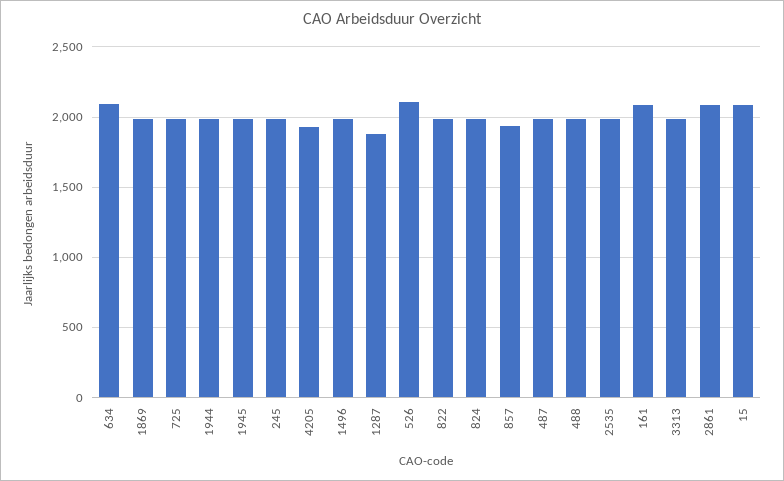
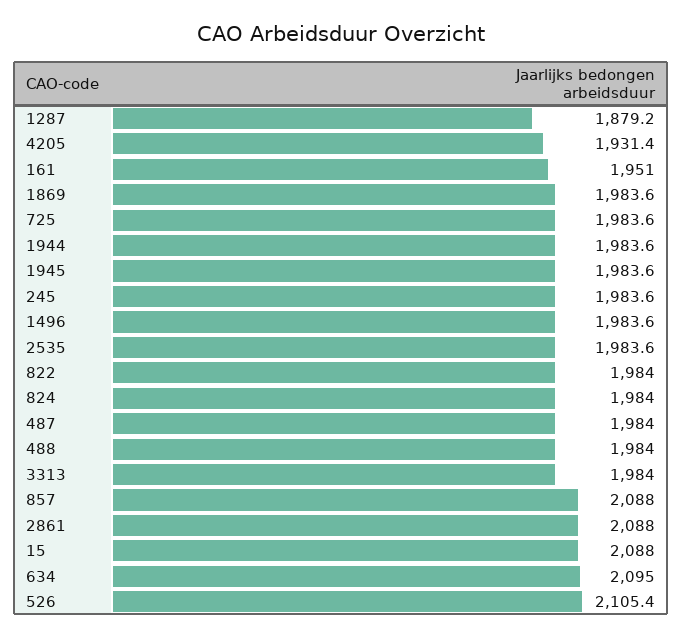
  {
    "634": 2095,
    "1869": 1983.6,
    "725": 1983.6,
    "1944": 1983.6,
    "1945": 1983.6,
    "245": 1983.6,
    "4205": 1931.4,
    "1496": 1983.6,
    "1287": 1879.2,
    "526": 2105.4,
    "822": 1984,
    "824": 1984,
-   "857": 1950,
+   "857": 2088,
    "487": 1984,
    "488": 1984,
    "2535": 1983.6,
-   "161": 2100,
+   "161": 1951,
    "3313": 1984,
    "2861": 2088,
    "15": 2088
  }

